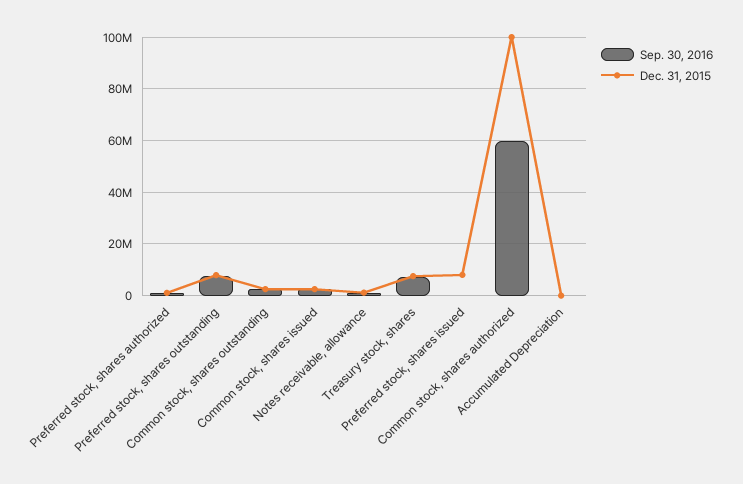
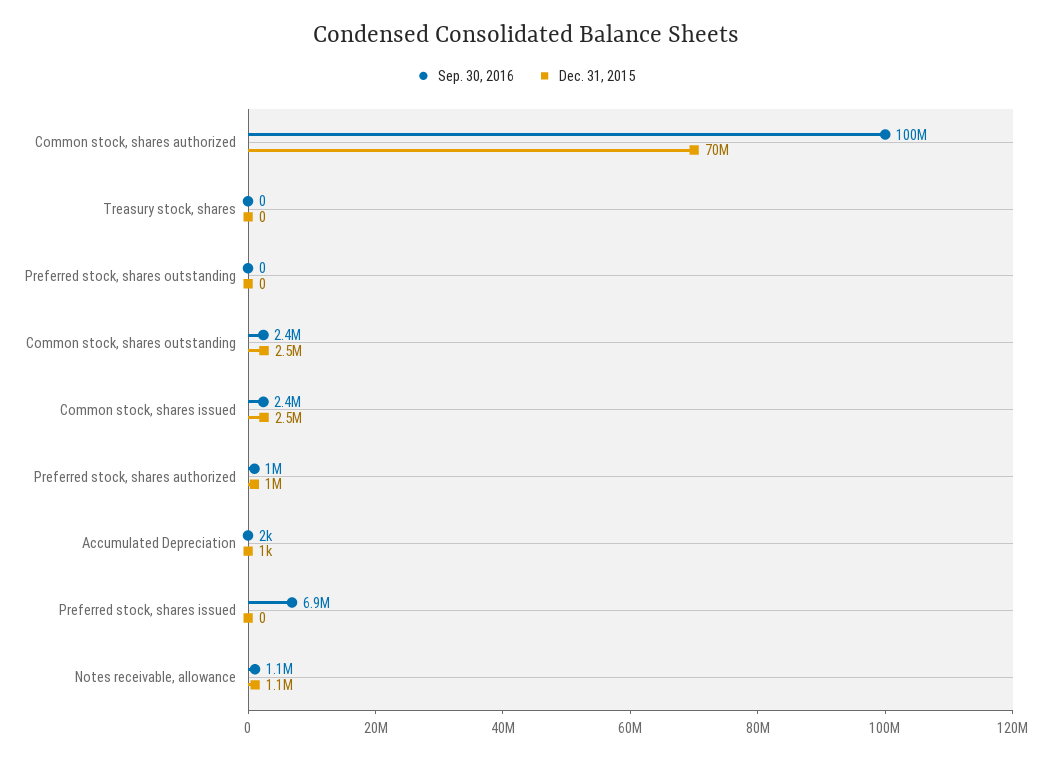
  {
    "Sep. 30, 2016": {
      "Preferred stock, shares authorized": 1000000,
-     "Preferred stock, shares outstanding": 7500000,
+     "Preferred stock, shares outstanding": 0,
      "Common stock, shares outstanding": 2400000,
      "Common stock, shares issued": 2400000,
      "Notes receivable, allowance": 1100000,
-     "Treasury stock, shares": 7500000,
+     "Treasury stock, shares": 0,
-     "Preferred stock, shares issued": 0,
+     "Preferred stock, shares issued": 6900000,
-     "Common stock, shares authorized": 60000000,
+     "Common stock, shares authorized": 100000000,
      "Accumulated Depreciation": 2000
    },
    "Dec. 31, 2015": {
      "Preferred stock, shares authorized": 1000000,
-     "Preferred stock, shares outstanding": 7500000,
+     "Preferred stock, shares outstanding": 0,
      "Common stock, shares outstanding": 2500000,
      "Common stock, shares issued": 2500000,
      "Notes receivable, allowance": 1100000,
-     "Treasury stock, shares": 7500000,
+     "Treasury stock, shares": 0,
-     "Preferred stock, shares issued": 7500000,
+     "Preferred stock, shares issued": 0,
-     "Common stock, shares authorized": 100000000,
+     "Common stock, shares authorized": 70000000,
      "Accumulated Depreciation": 1000
    }
  }

